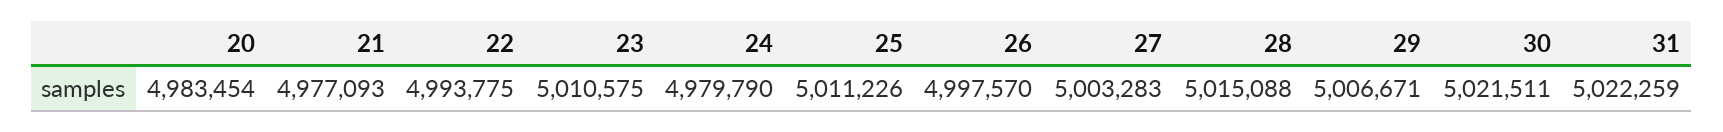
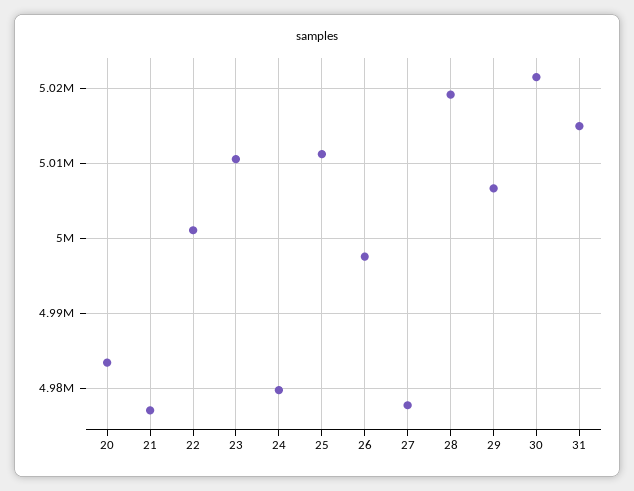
  {
    "20": 4983454,
    "21": 4977093,
-   "22": 4993775,
+   "22": 5001000,
    "23": 5010575,
    "24": 4979790,
    "25": 5011226,
    "26": 4997570,
-   "27": 5003283,
+   "27": 4978000,
-   "28": 5015088,
+   "28": 5019000,
    "29": 5006671,
    "30": 5021511,
-   "31": 5022259
+   "31": 5015000
  }

